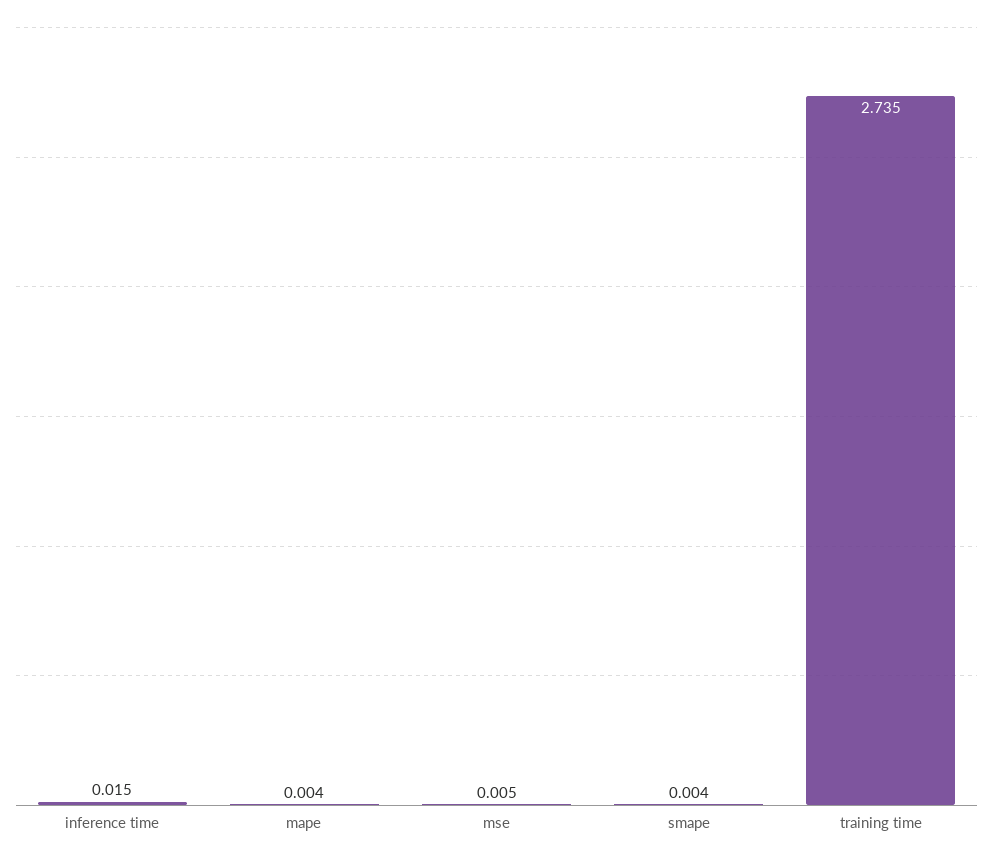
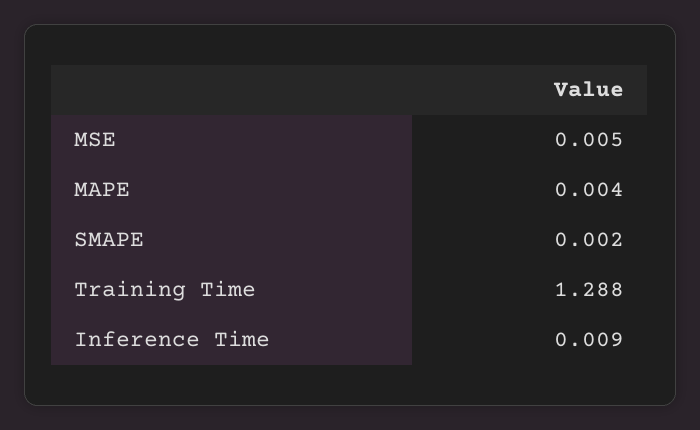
  {
-   "inference time": 0.015,
+   "inference time": 0.009,
    "mape": 0.004,
    "mse": 0.005,
-   "smape": 0.004,
+   "smape": 0.002,
-   "training time": 2.735
+   "training time": 1.288
  }

